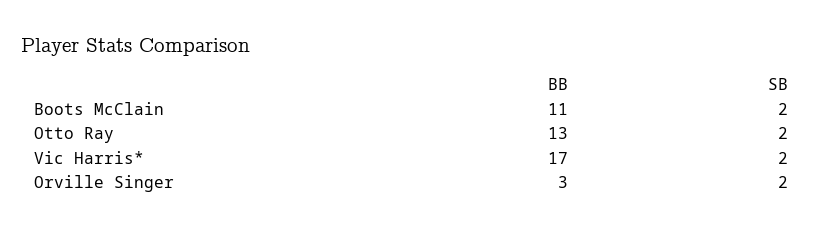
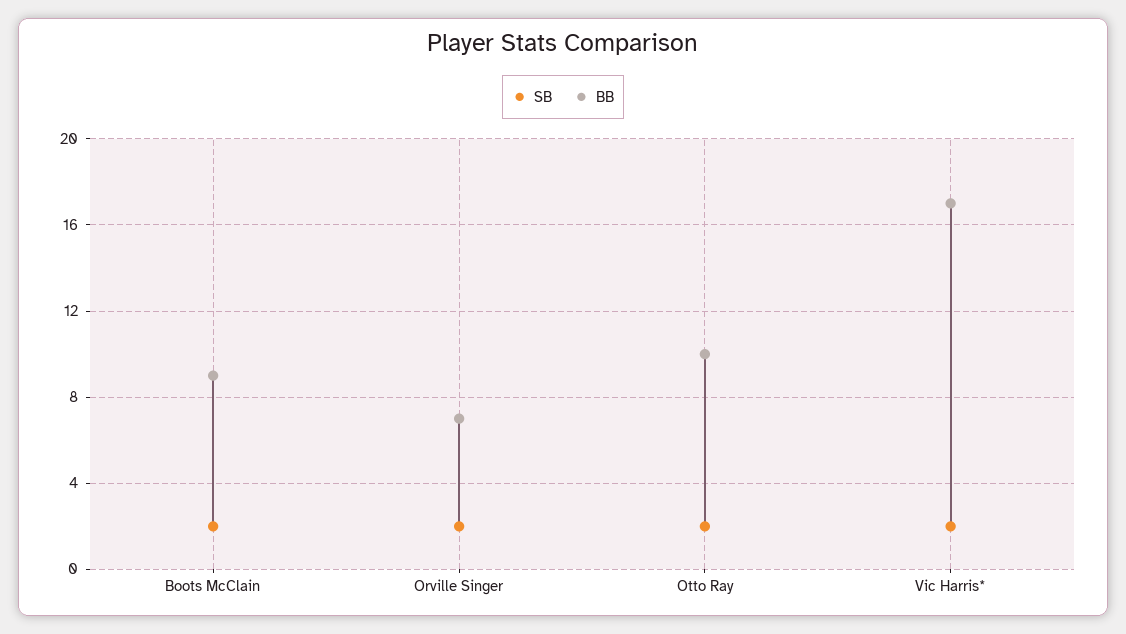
  {
    "BB": {
-     "Boots McClain": 11,
+     "Boots McClain": 9,
-     "Otto Ray": 13,
+     "Otto Ray": 10,
      "Vic Harris*": 17,
-     "Orville Singer": 3
+     "Orville Singer": 7
    },
    "SB": {
      "Boots McClain": 2,
      "Otto Ray": 2,
      "Vic Harris*": 2,
      "Orville Singer": 2
    }
  }

